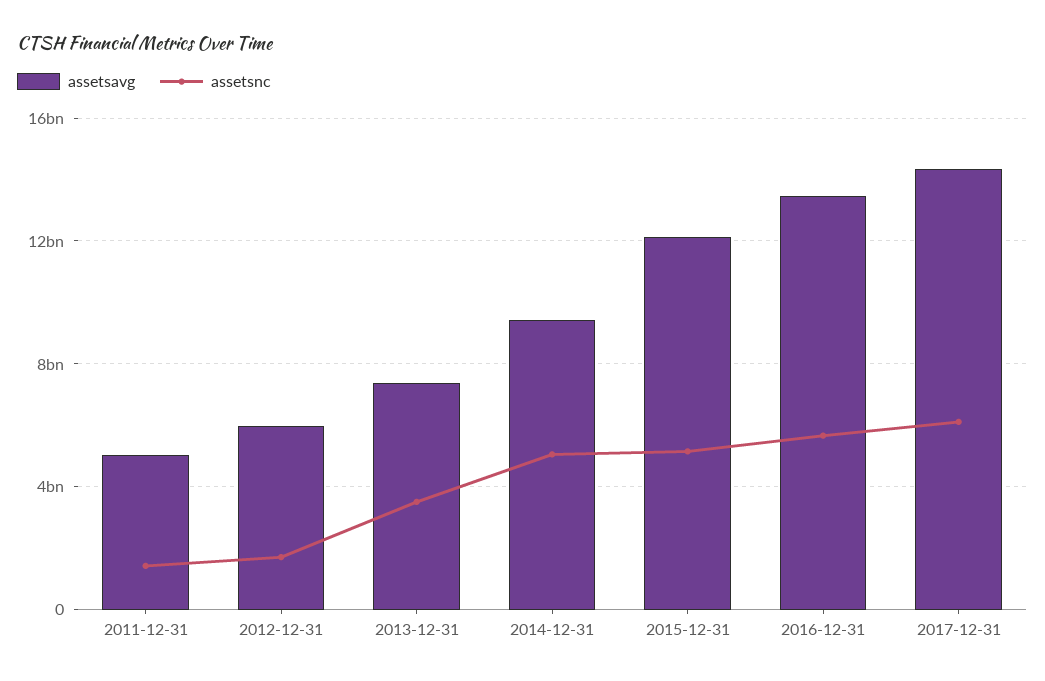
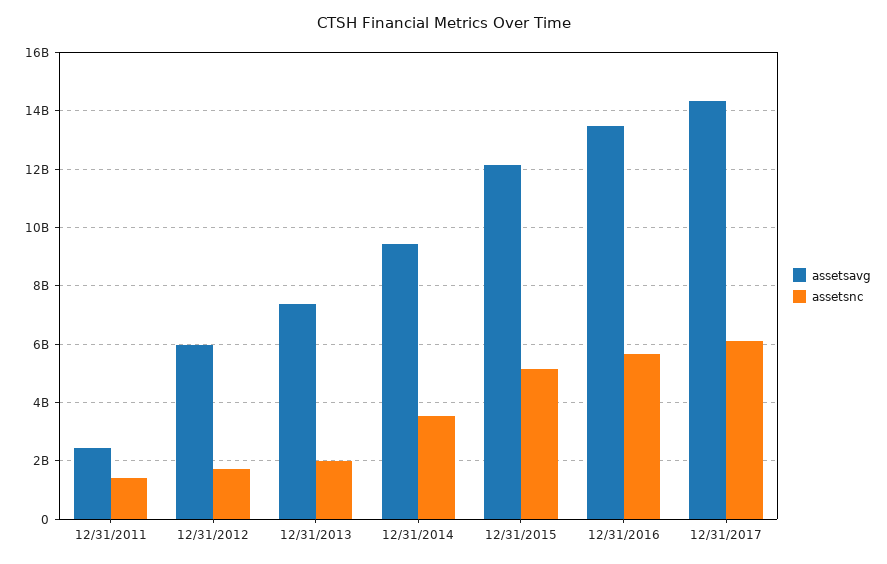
  {
    "assetsavg": {
-     "2011-12-31": 5000000000,
+     "2011-12-31": 2500000000,
      "2012-12-31": 6000000000,
      "2013-12-31": 7250000000,
      "2014-12-31": 9500000000,
      "2015-12-31": 12250000000,
      "2016-12-31": 13500000000,
      "2017-12-31": 14250000000
    },
    "assetsnc": {
      "2011-12-31": 1500000000,
      "2012-12-31": 1750000000,
-     "2013-12-31": 3500000000,
+     "2013-12-31": 2000000000,
-     "2014-12-31": 5000000000,
+     "2014-12-31": 3500000000,
      "2015-12-31": 5250000000,
      "2016-12-31": 5750000000,
      "2017-12-31": 6000000000
    }
  }

